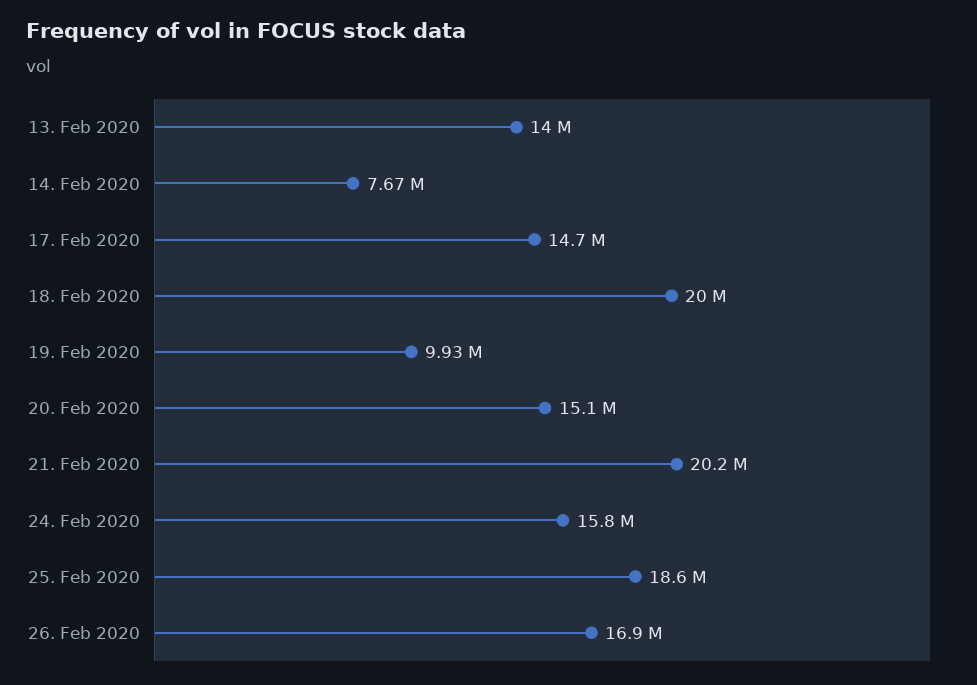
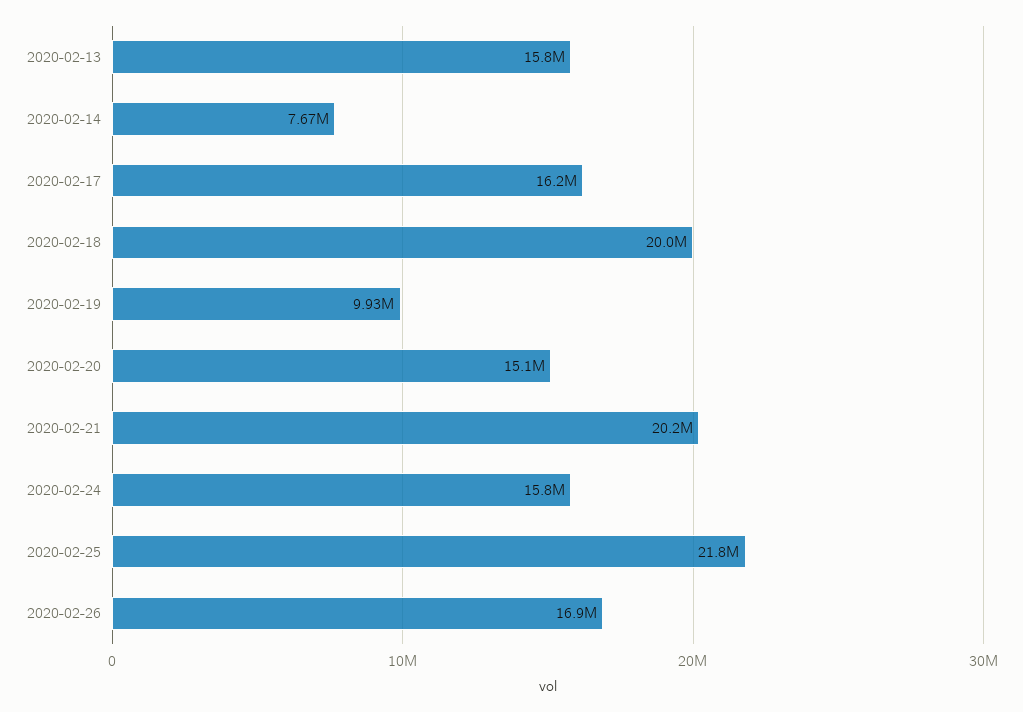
  {
-   "13. Feb 2020": 14000000,
+   "13. Feb 2020": 15800000,
    "14. Feb 2020": 7670000,
-   "17. Feb 2020": 14700000,
+   "17. Feb 2020": 16200000,
    "18. Feb 2020": 20000000,
    "19. Feb 2020": 9930000,
    "20. Feb 2020": 15100000,
    "21. Feb 2020": 20200000,
    "24. Feb 2020": 15800000,
-   "25. Feb 2020": 18600000,
+   "25. Feb 2020": 21800000,
    "26. Feb 2020": 16900000
  }

